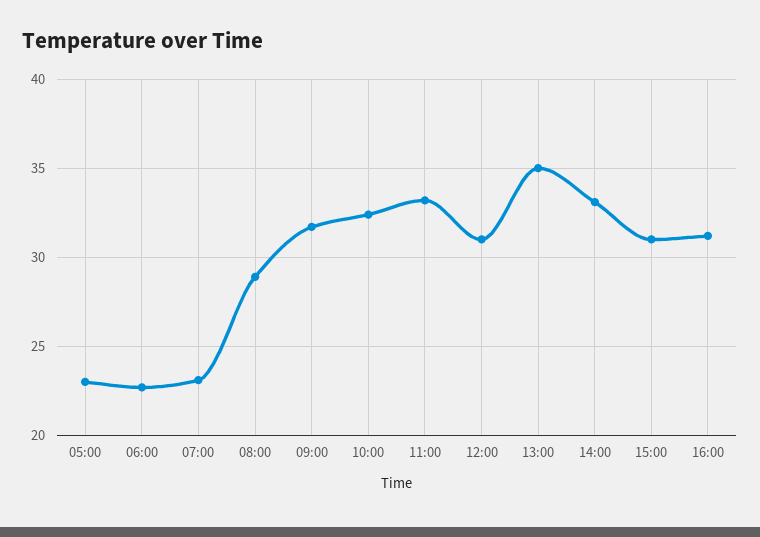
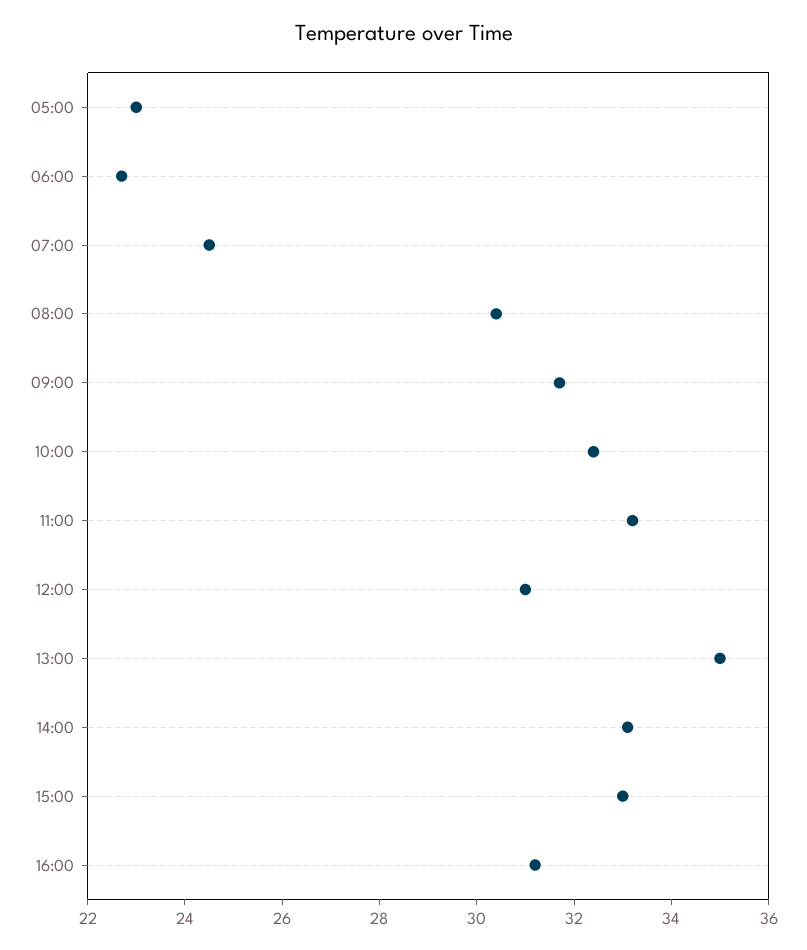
  {
    "05:00": 23,
    "06:00": 22.5,
-   "07:00": 23,
+   "07:00": 24.5,
-   "08:00": 29,
+   "08:00": 30.5,
    "09:00": 31.5,
    "10:00": 32.5,
    "11:00": 33,
    "12:00": 31,
    "13:00": 35,
    "14:00": 33,
-   "15:00": 31,
+   "15:00": 33,
    "16:00": 31
  }

